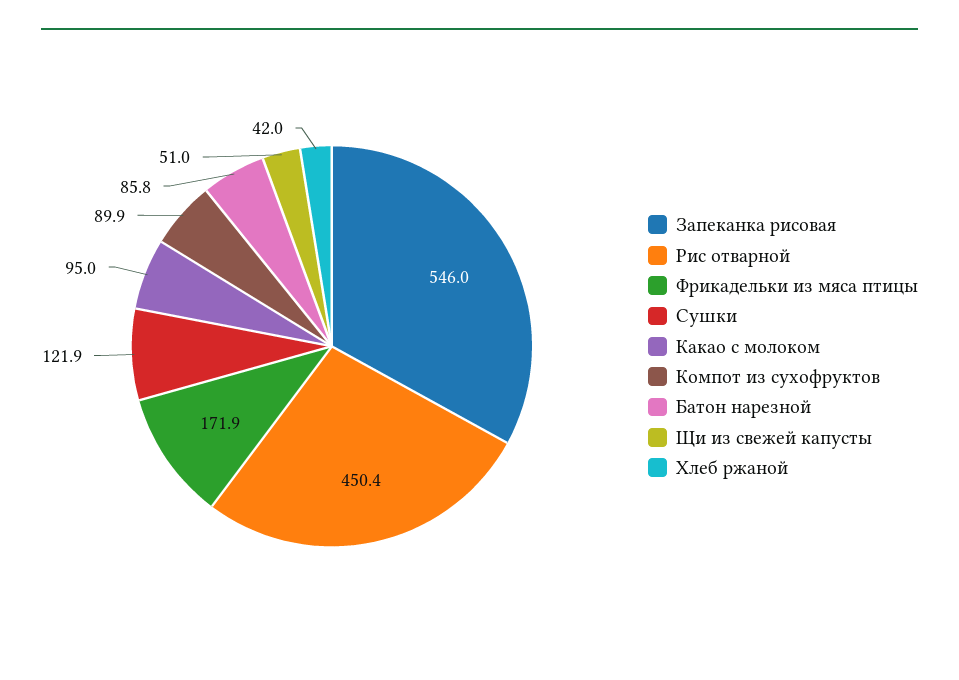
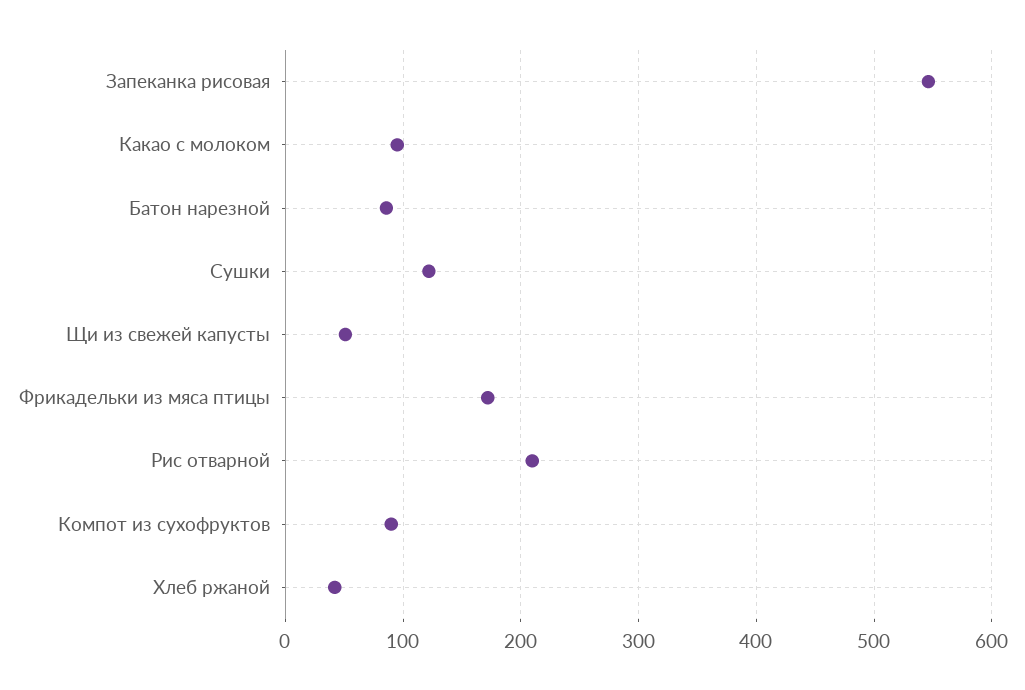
  {
    "Запеканка рисовая": 546,
-   "Рис отварной": 450.4,
+   "Рис отварной": 210,
    "Фрикадельки из мяса птицы": 171.9,
    "Сушки": 121.9,
    "Какао с молоком": 95,
    "Компот из сухофруктов": 89.9,
    "Батон нарезной": 85.8,
    "Щи из свежей капусты": 51,
    "Хлеб ржаной": 42
  }

